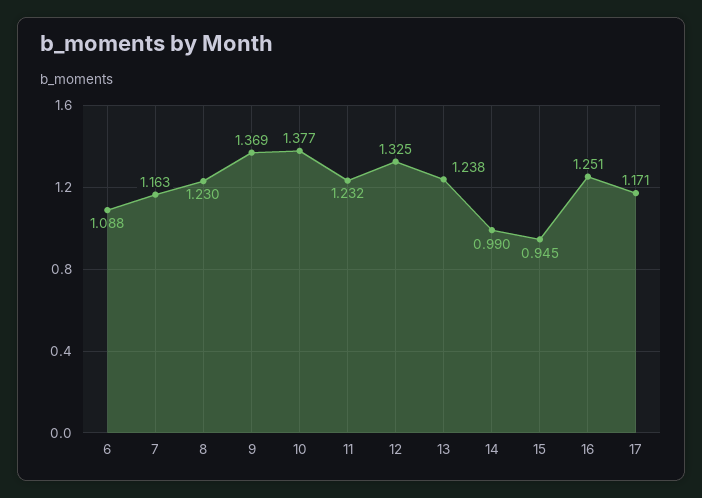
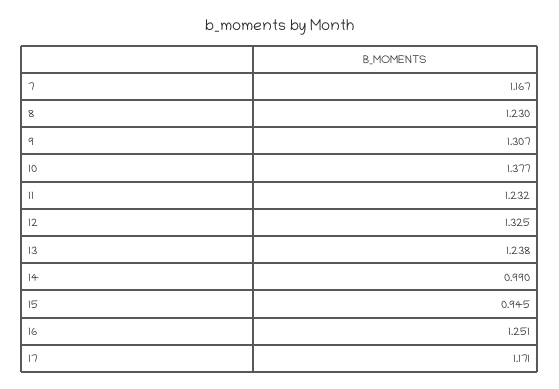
  {
-   "6": 1.088,
-   "7": 1.163,
+   "7": 1.167,
    "8": 1.23,
-   "9": 1.369,
+   "9": 1.307,
    "10": 1.377,
    "11": 1.232,
    "12": 1.325,
    "13": 1.238,
    "14": 0.99,
    "15": 0.945,
    "16": 1.251,
    "17": 1.171
  }

